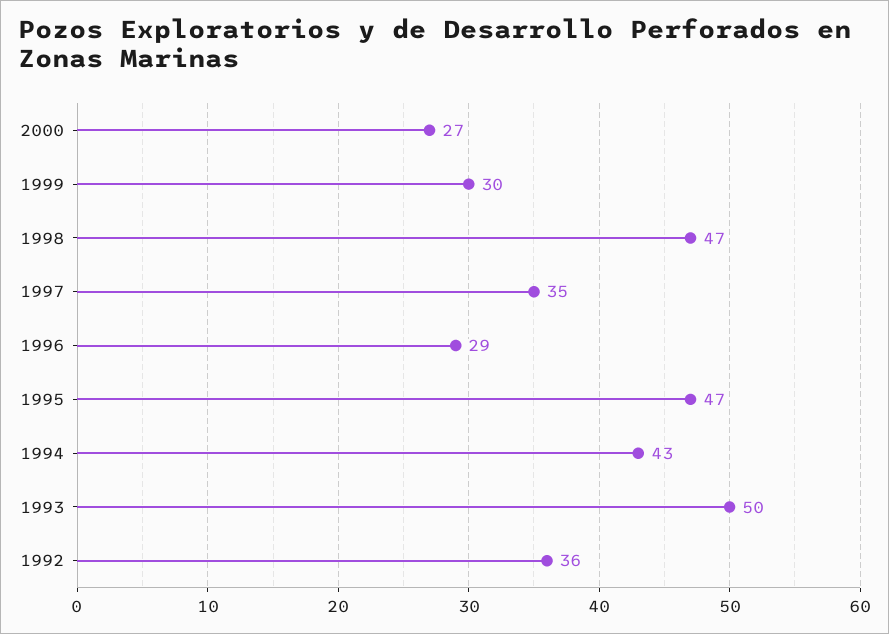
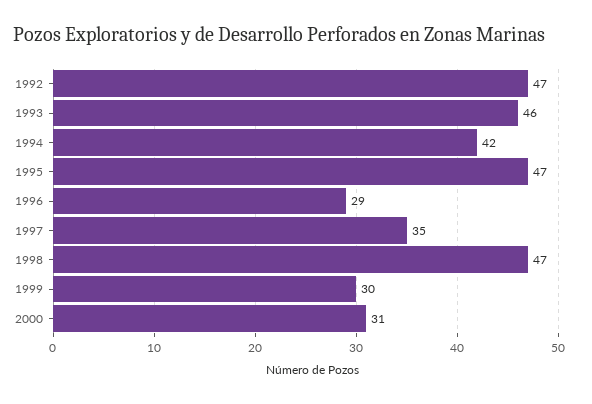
  {
-   "2000": 27,
+   "2000": 31,
    "1999": 30,
    "1998": 47,
    "1997": 35,
    "1996": 29,
    "1995": 47,
-   "1994": 43,
+   "1994": 42,
-   "1993": 50,
+   "1993": 46,
-   "1992": 36
+   "1992": 47
  }

